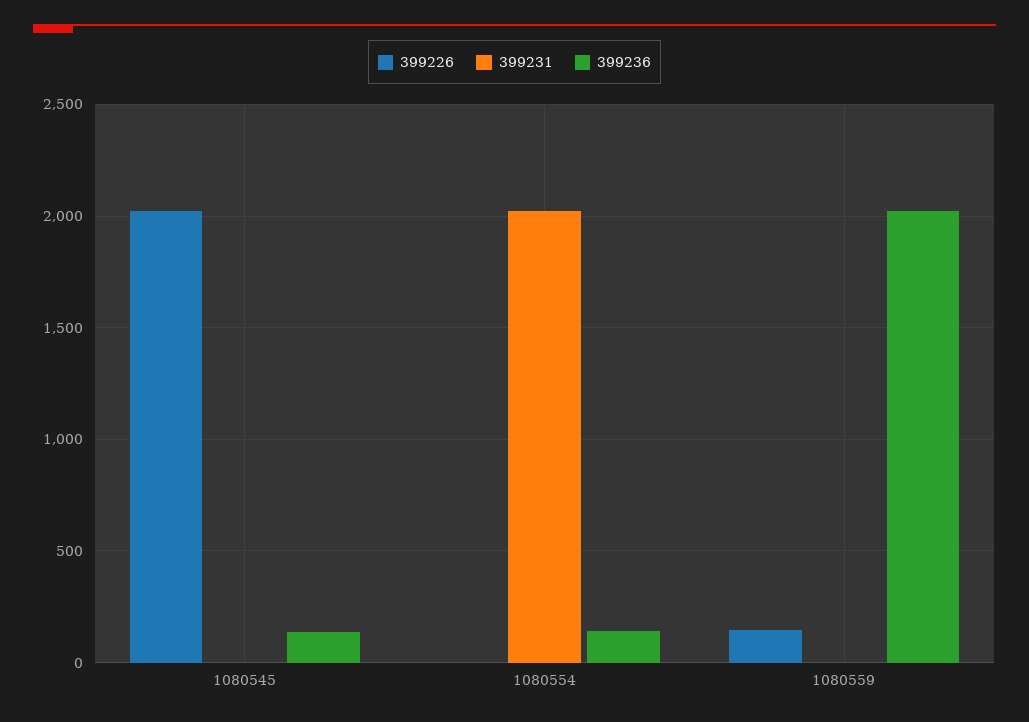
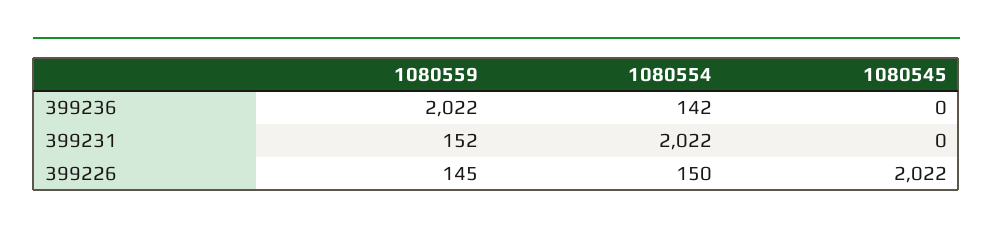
  {
    "399226": {
      "1080545": 2022,
-     "1080554": 0,
+     "1080554": 150,
      "1080559": 145
    },
    "399231": {
      "1080545": 0,
      "1080554": 2022,
-     "1080559": 0
+     "1080559": 152
    },
    "399236": {
-     "1080545": 150,
+     "1080545": 0,
      "1080554": 142,
      "1080559": 2022
    }
  }

